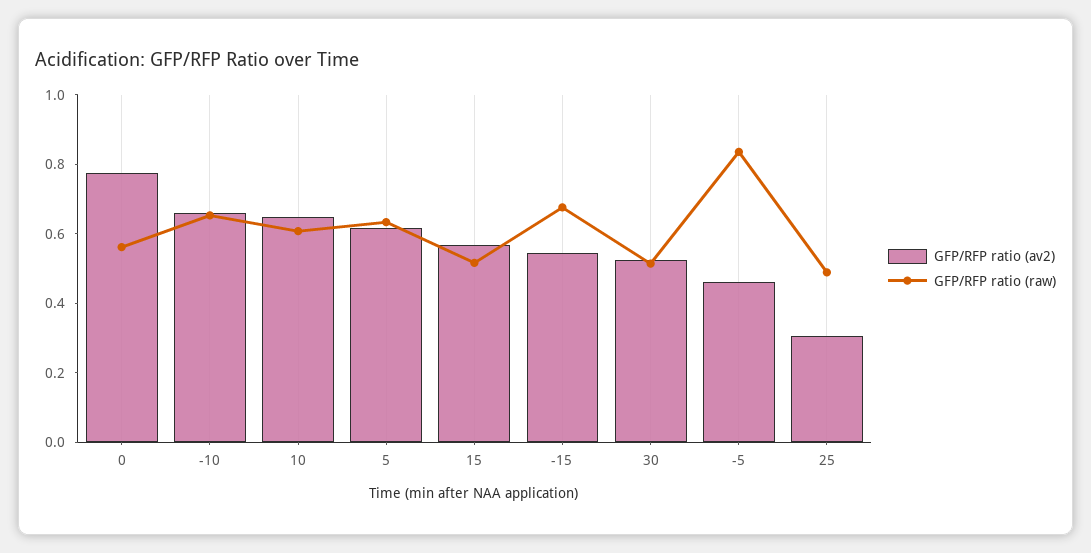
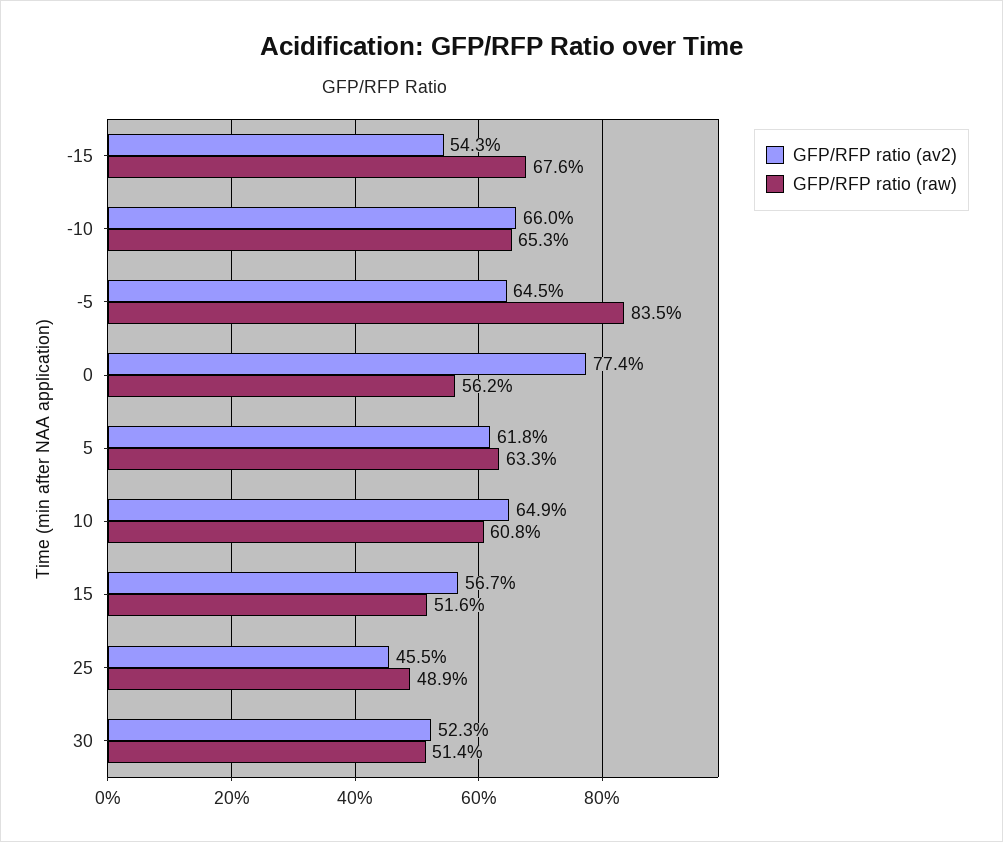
  {
    "GFP/RFP ratio (av2)": {
      "0": 0.774,
      "-10": 0.66,
      "10": 0.649,
      "5": 0.618,
      "15": 0.567,
      "-15": 0.543,
      "30": 0.523,
-     "-5": 0.45,
+     "-5": 0.645,
-     "25": 0.3
+     "25": 0.455
    },
    "GFP/RFP ratio (raw)": {
      "0": 0.562,
      "-10": 0.653,
      "10": 0.608,
      "5": 0.633,
      "15": 0.516,
      "-15": 0.676,
      "30": 0.514,
      "-5": 0.835,
      "25": 0.489
    }
  }

